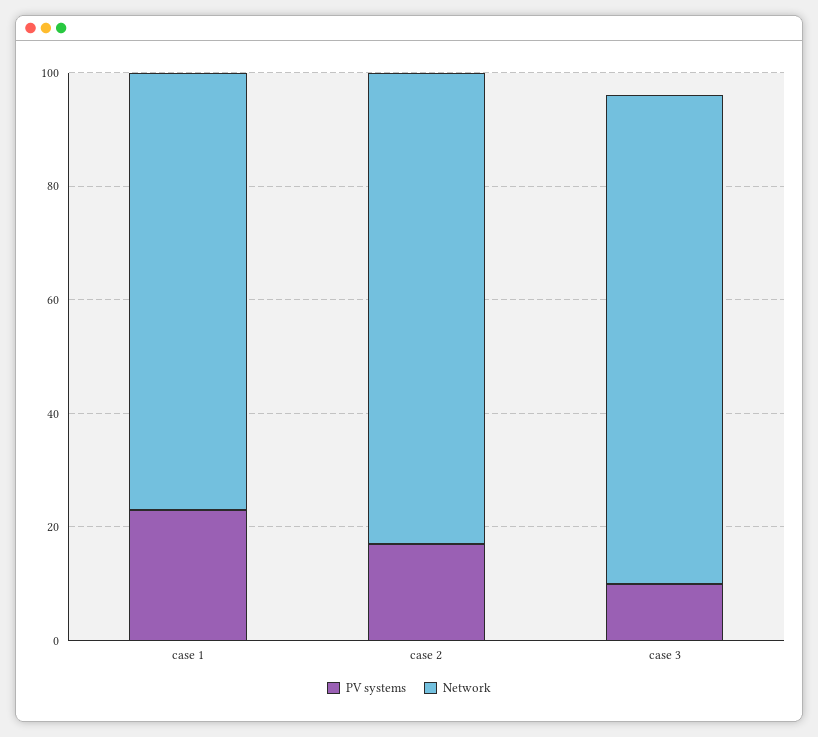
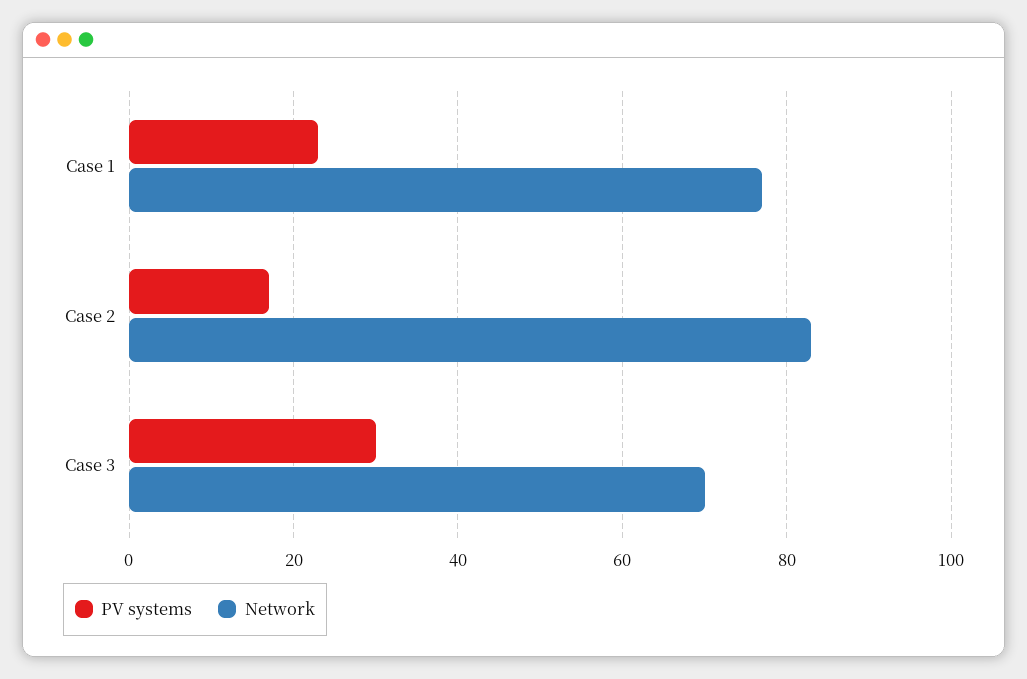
  {
    "PV systems": {
      "case 1": 25,
      "case 2": 15,
-     "case 3": 10
+     "case 3": 30
    },
    "Network": {
      "case 1": 75,
      "case 2": 85,
-     "case 3": 85
+     "case 3": 70
    }
  }

